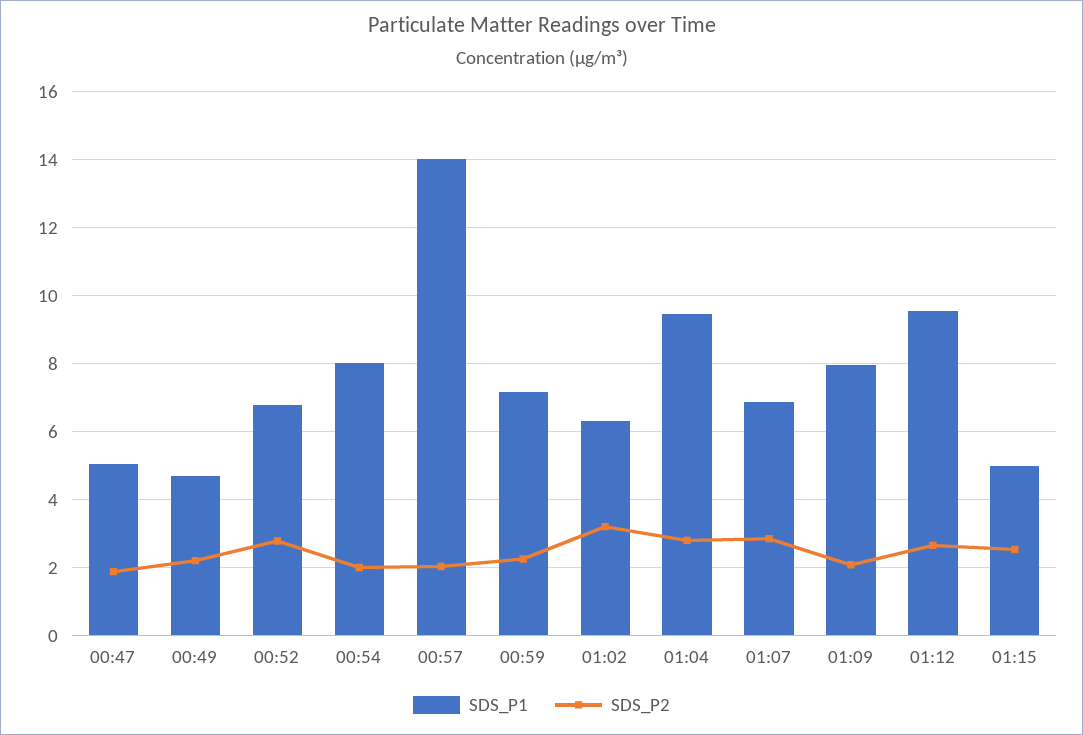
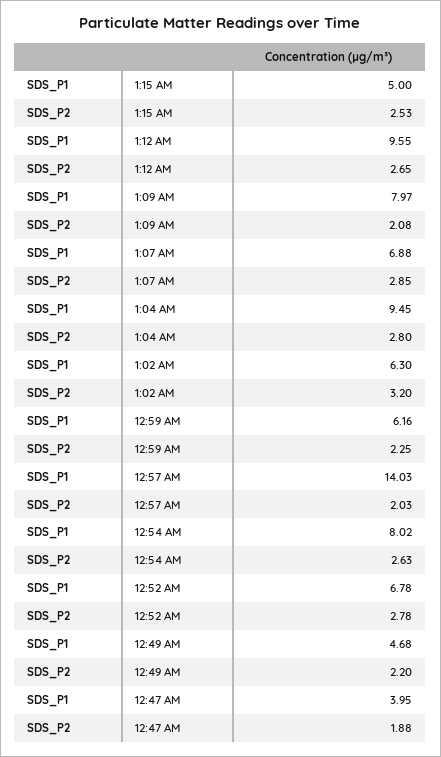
  {
    "SDS_P1": {
-     "00:47": 5,
+     "00:47": 3.95,
      "00:49": 4.68,
      "00:52": 6.78,
      "00:54": 8.02,
      "00:57": 14.03,
-     "00:59": 7.2,
+     "00:59": 6.16,
      "01:02": 6.3,
      "01:04": 9.45,
      "01:07": 6.88,
      "01:09": 7.97,
      "01:12": 9.55,
      "01:15": 5
    },
    "SDS_P2": {
      "00:47": 1.88,
      "00:49": 2.2,
      "00:52": 2.78,
-     "00:54": 2,
+     "00:54": 2.63,
      "00:57": 2.03,
      "00:59": 2.25,
      "01:02": 3.2,
      "01:04": 2.8,
      "01:07": 2.85,
      "01:09": 2.08,
      "01:12": 2.65,
      "01:15": 2.53
    }
  }

